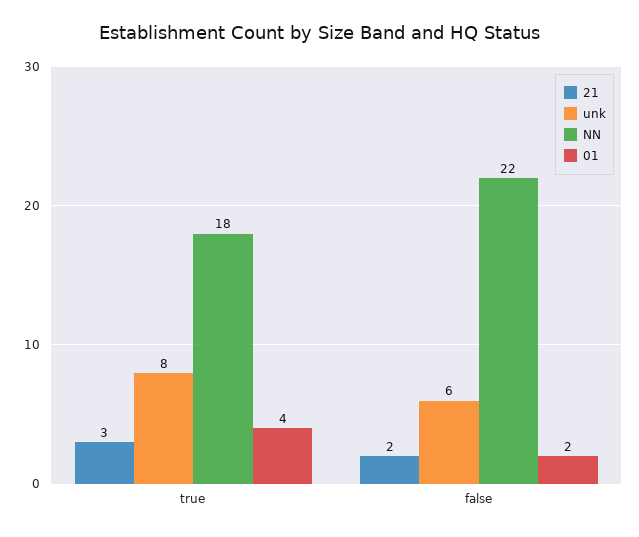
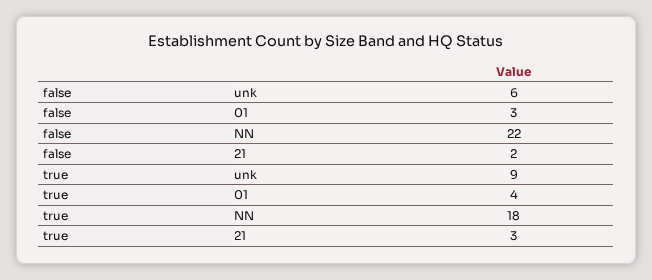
  {
    "21": {
      "true": 3,
      "false": 2
    },
    "unk": {
-     "true": 8,
+     "true": 9,
      "false": 6
    },
    "NN": {
      "true": 18,
      "false": 22
    },
    "01": {
      "true": 4,
-     "false": 2
+     "false": 3
    }
  }

